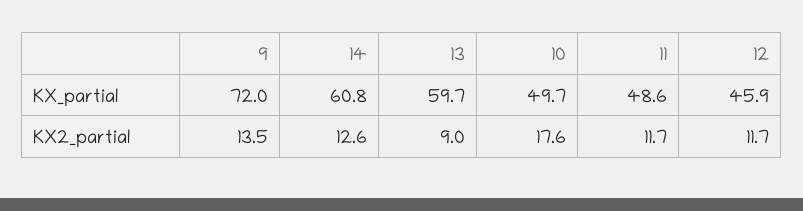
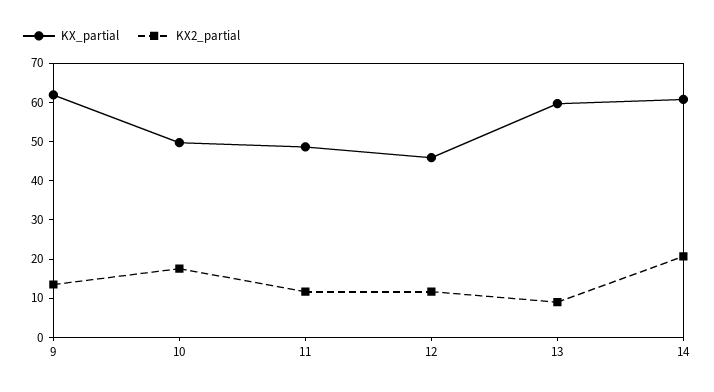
  {
    "KX_partial": {
-     "9": 72,
+     "9": 62.5,
      "14": 60.8,
      "13": 59.7,
      "10": 49.7,
      "11": 48.6,
      "12": 45.9
    },
    "KX2_partial": {
      "9": 13.5,
-     "14": 12.6,
+     "14": 20,
      "13": 9,
      "10": 17.6,
      "11": 11.7,
      "12": 11.7
    }
  }

